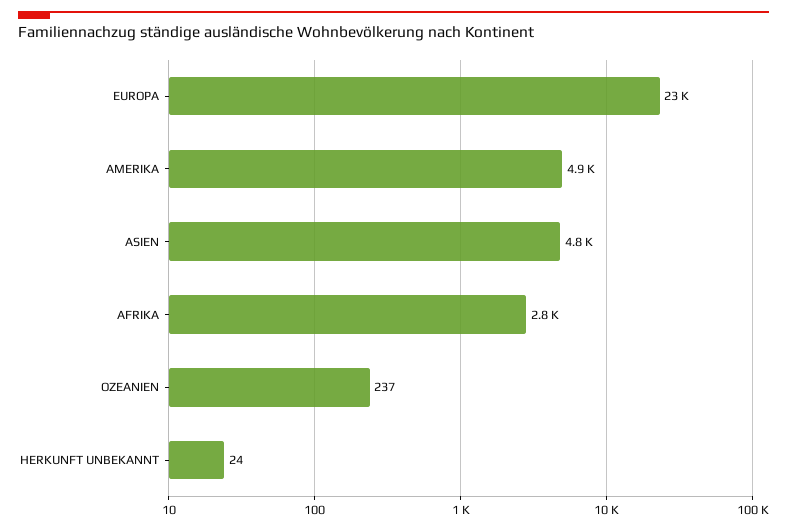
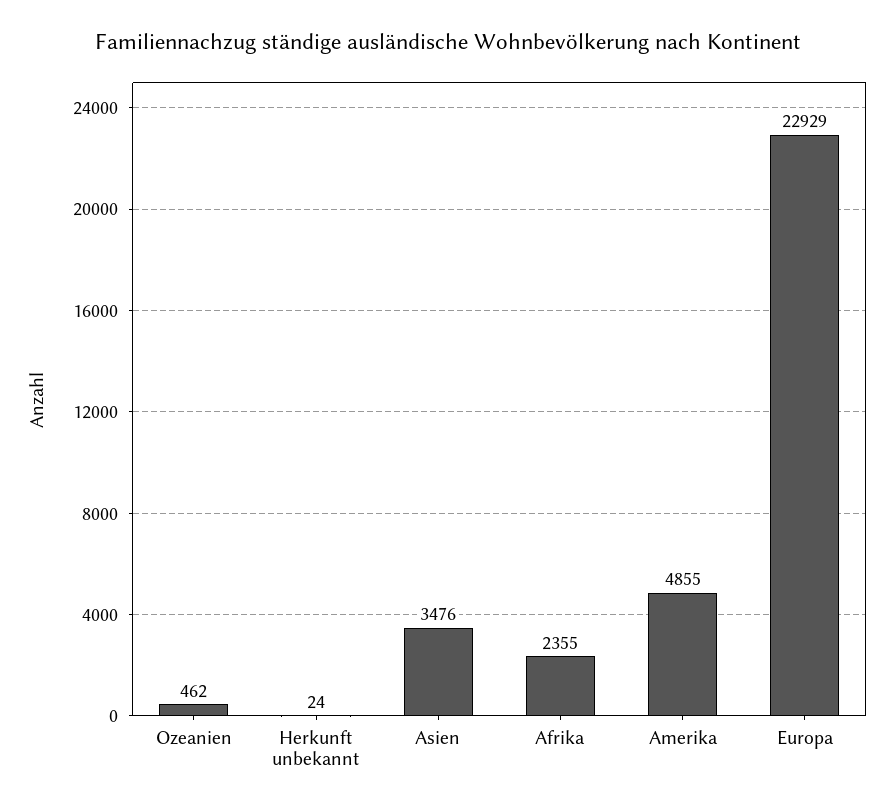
  {
    "EUROPA": 22929,
    "AMERIKA": 4855,
-   "ASIEN": 4800,
+   "ASIEN": 3476,
-   "AFRIKA": 2800,
+   "AFRIKA": 2355,
-   "OZEANIEN": 237,
+   "OZEANIEN": 462,
    "HERKUNFT UNBEKANNT": 24
  }

